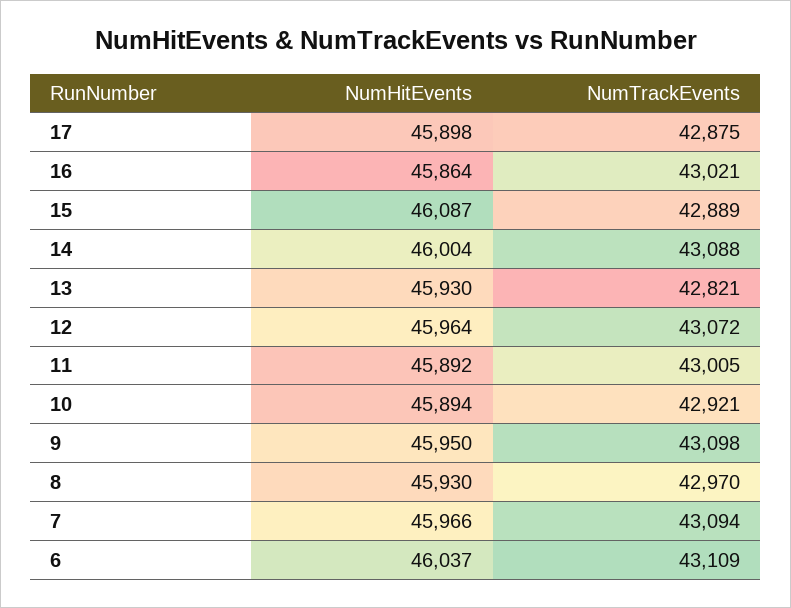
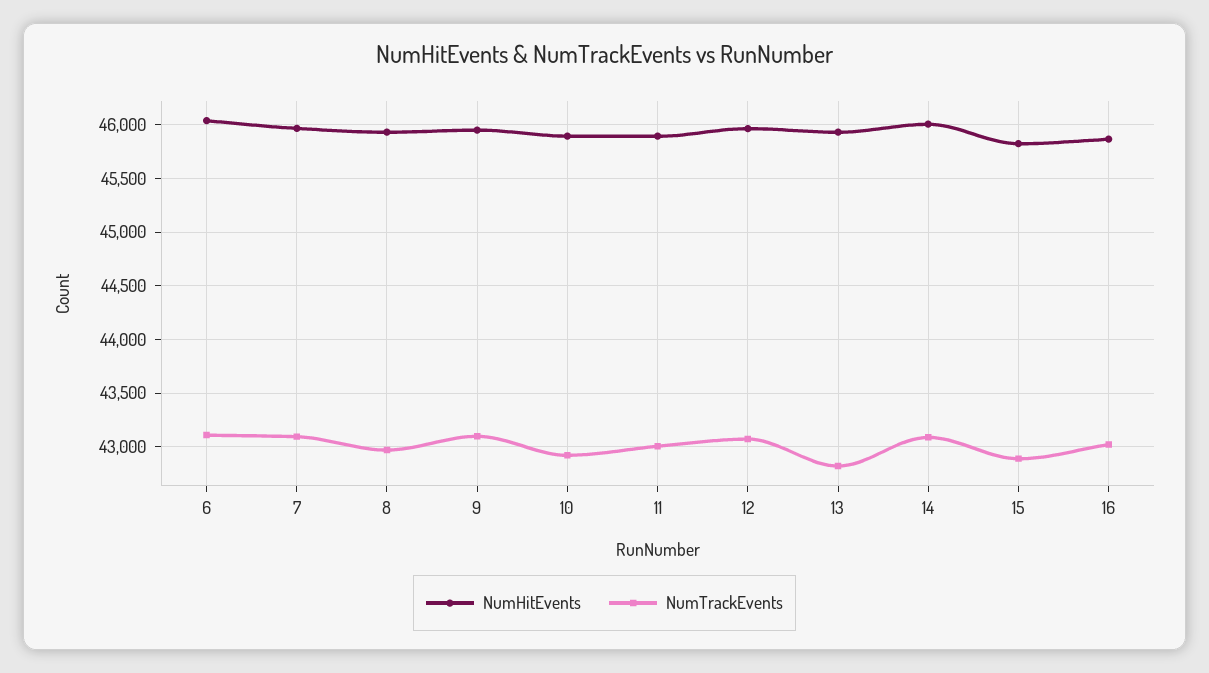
  {
    "NumHitEvents": {
-     "17": 45898,
      "16": 45864,
-     "15": 46087,
+     "15": 45800,
      "14": 46004,
      "13": 45930,
      "12": 45964,
      "11": 45892,
      "10": 45894,
      "9": 45950,
      "8": 45930,
      "7": 45966,
      "6": 46037
    },
    "NumTrackEvents": {
-     "17": 42875,
      "16": 43021,
      "15": 42889,
      "14": 43088,
      "13": 42821,
      "12": 43072,
      "11": 43005,
      "10": 42921,
      "9": 43098,
      "8": 42970,
      "7": 43094,
      "6": 43109
    }
  }

